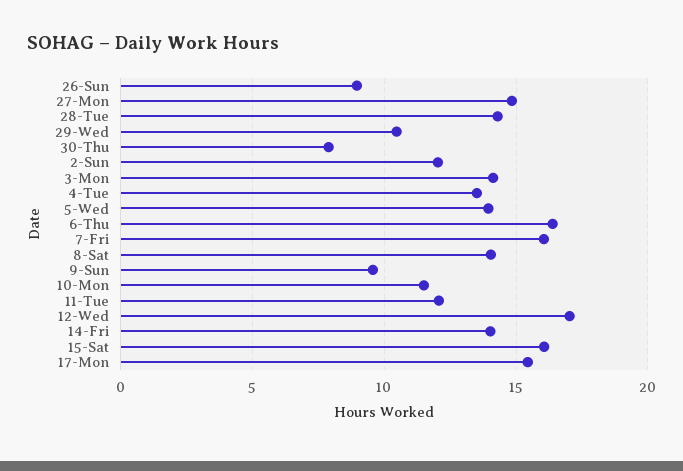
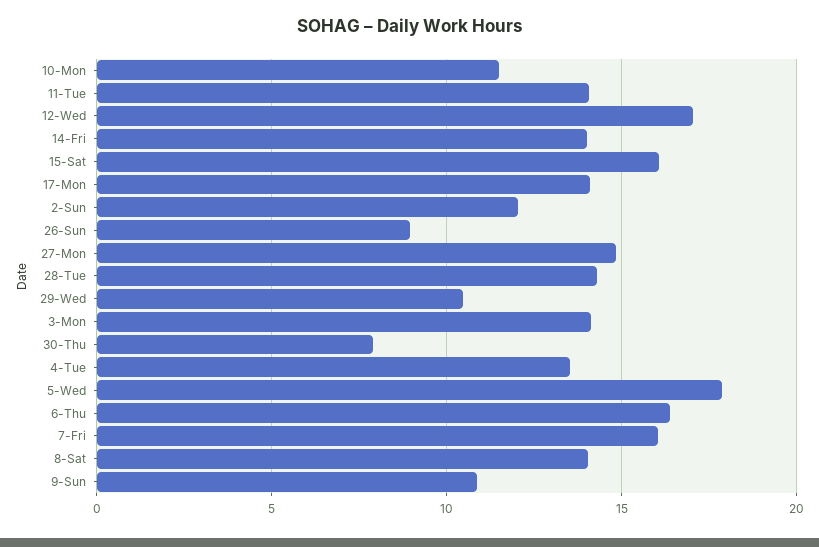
  {
    "26-Sun": 9,
    "27-Mon": 15,
    "28-Tue": 14.5,
    "29-Wed": 10.5,
    "30-Thu": 8,
    "2-Sun": 12,
    "3-Mon": 14,
    "4-Tue": 13.5,
-   "5-Wed": 14,
+   "5-Wed": 18,
    "6-Thu": 16.5,
    "7-Fri": 16,
    "8-Sat": 14,
-   "9-Sun": 9.5,
+   "9-Sun": 11,
    "10-Mon": 11.5,
-   "11-Tue": 12,
+   "11-Tue": 14,
    "12-Wed": 17,
    "14-Fri": 14,
    "15-Sat": 16,
-   "17-Mon": 15.5
+   "17-Mon": 14
  }

